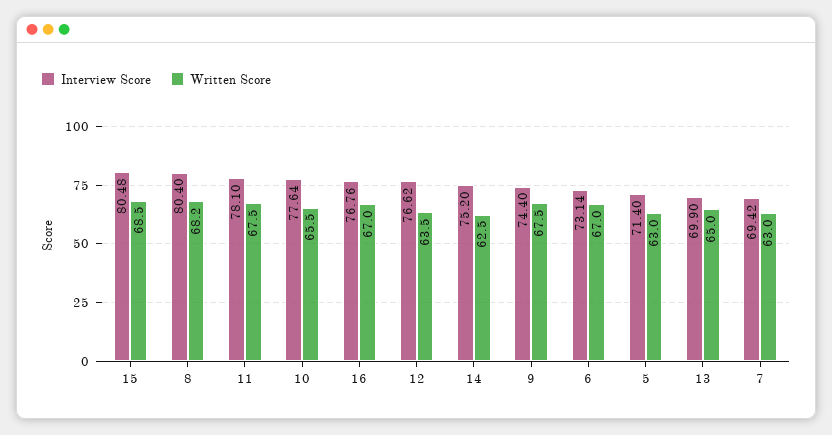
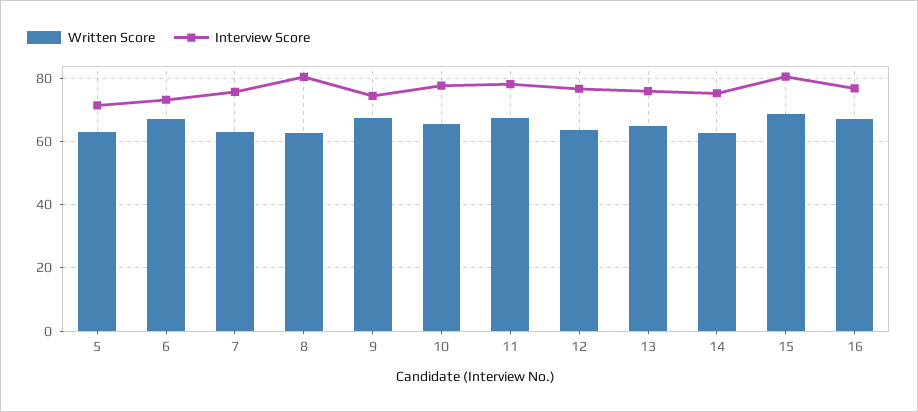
  {
    "Interview Score": {
      "15": 80.48,
      "8": 80.4,
      "11": 78.1,
      "10": 77.64,
      "16": 76.76,
      "12": 76.62,
      "14": 75.2,
      "9": 74.4,
      "6": 73.14,
      "5": 71.4,
-     "13": 69.9,
+     "13": 76,
-     "7": 69.42
+     "7": 76
    },
    "Written Score": {
      "15": 68.5,
-     "8": 68.2,
+     "8": 62,
      "11": 67.5,
      "10": 65.5,
      "16": 67,
      "12": 63.5,
      "14": 62.5,
      "9": 67.5,
      "6": 67,
      "5": 63,
      "13": 65,
      "7": 63
    }
  }

